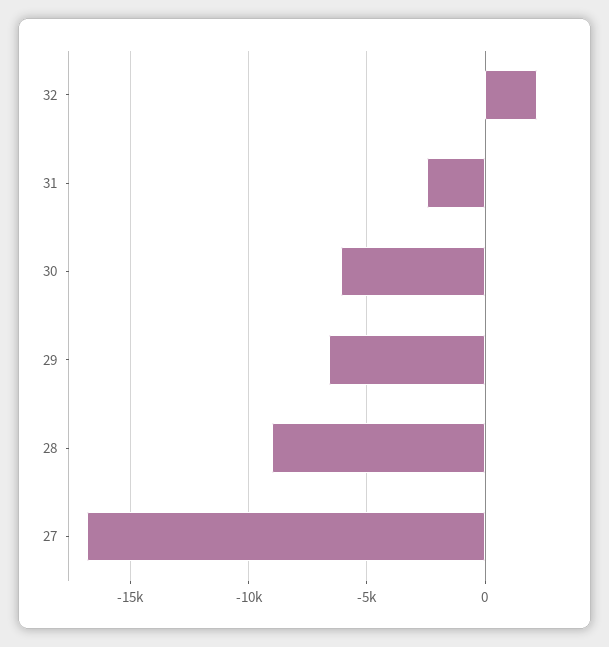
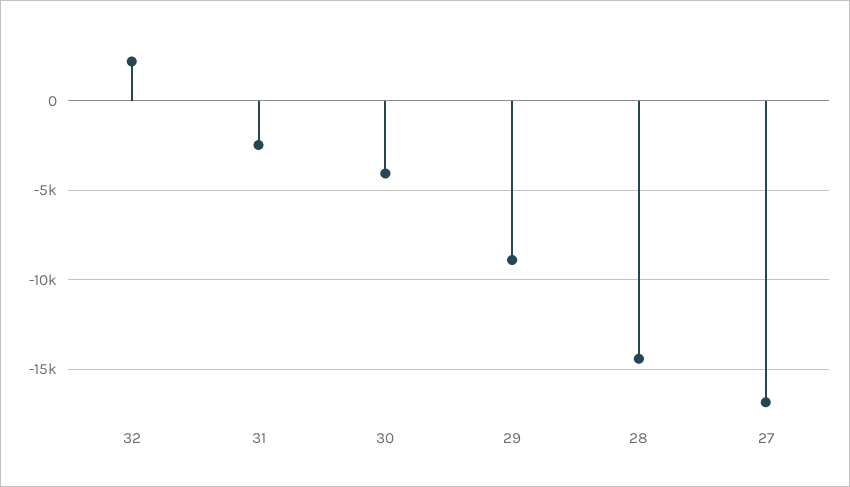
  {
    "32": 2000,
    "31": -2500,
-   "30": -6000,
+   "30": -4000,
-   "29": -6500,
+   "29": -9000,
-   "28": -9000,
+   "28": -14500,
    "27": -17000
  }

